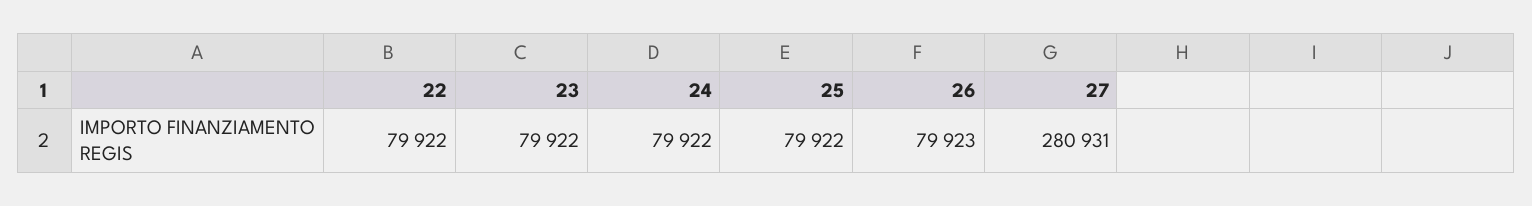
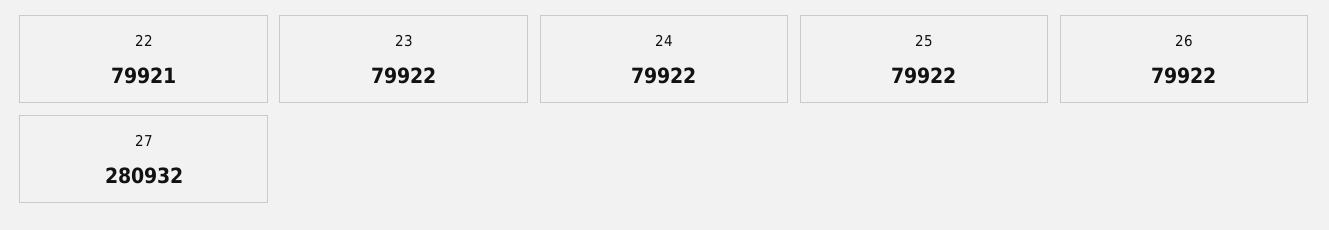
  {
-   "22": 79922,
+   "22": 79921,
    "23": 79922,
    "24": 79922,
    "25": 79922,
-   "26": 79923,
+   "26": 79922,
-   "27": 280931
+   "27": 280932
  }

